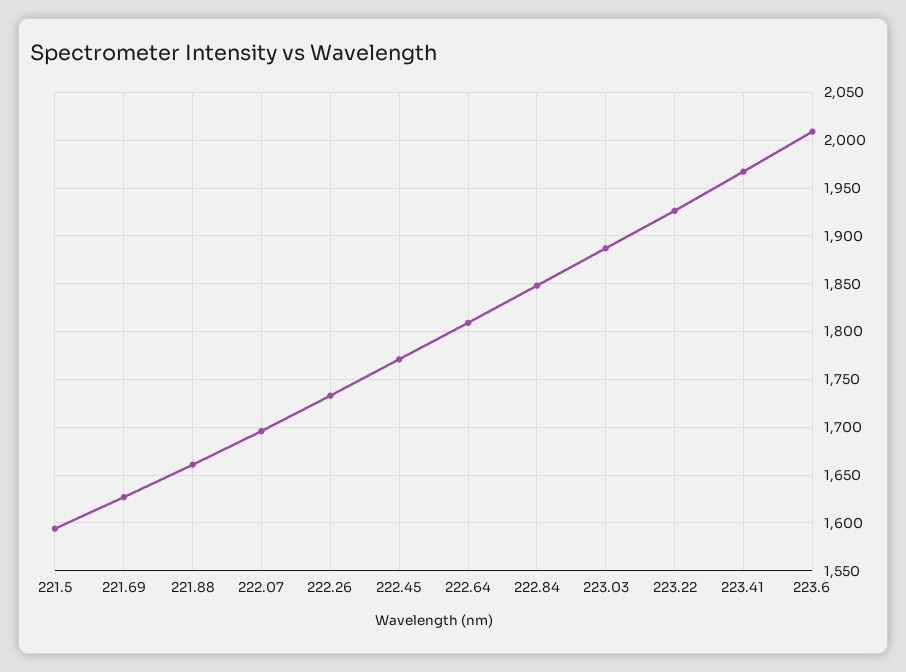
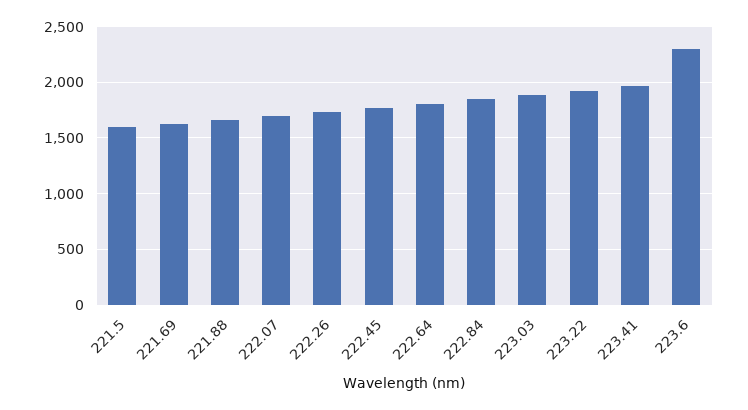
  {
    "221.5": 1590,
    "221.69": 1630,
    "221.88": 1660,
    "222.07": 1700,
    "222.26": 1730,
    "222.45": 1770,
    "222.64": 1810,
    "222.84": 1850,
    "223.03": 1890,
    "223.22": 1930,
    "223.41": 1970,
-   "223.6": 2010
+   "223.6": 2300
  }

